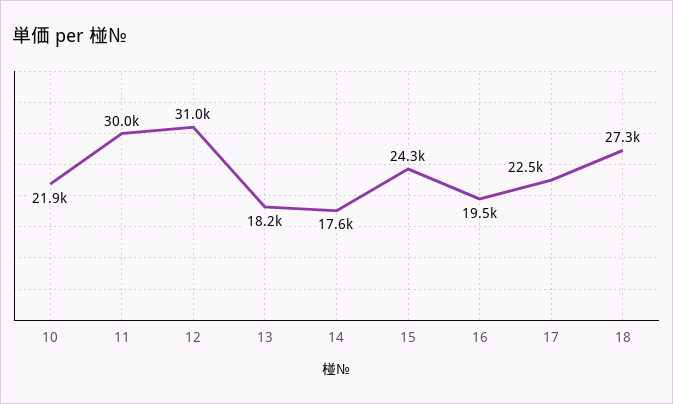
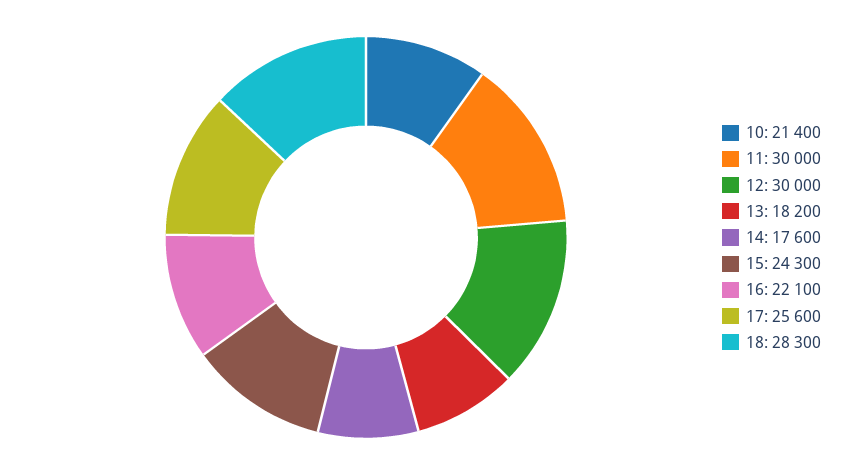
  {
-   "10": 21900,
+   "10": 21400,
    "11": 30000,
-   "12": 31000,
+   "12": 30000,
    "13": 18200,
    "14": 17600,
    "15": 24300,
-   "16": 19500,
+   "16": 22100,
-   "17": 22500,
+   "17": 25600,
-   "18": 27300
+   "18": 28300
  }

